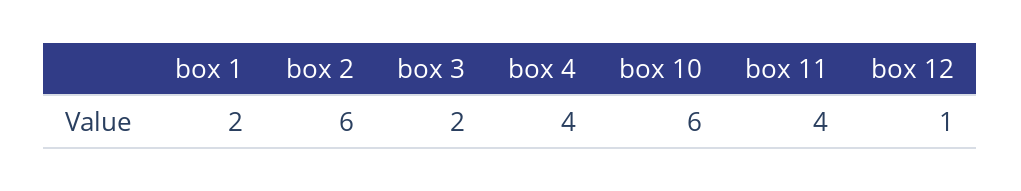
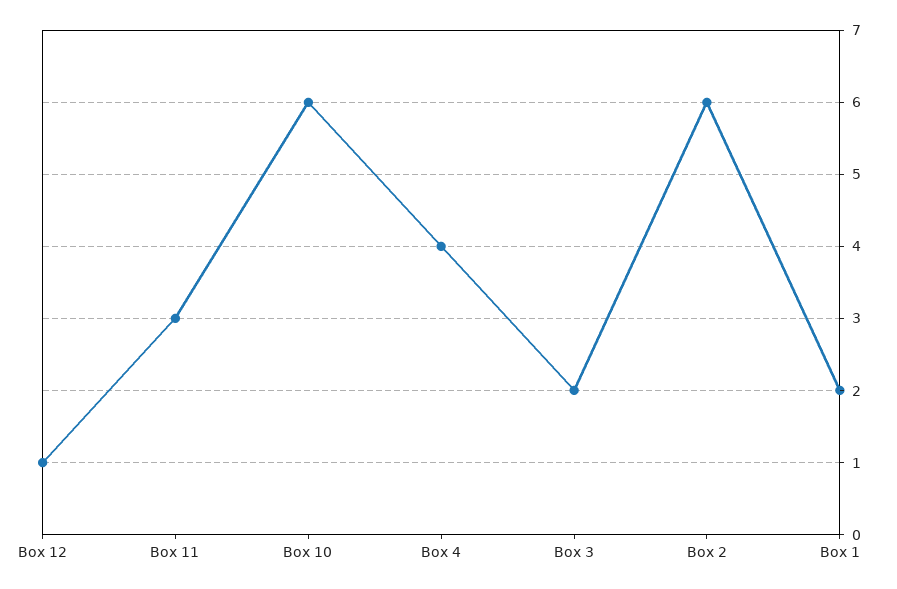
  {
    "box 1": 2,
    "box 2": 6,
    "box 3": 2,
    "box 4": 4,
    "box 10": 6,
-   "box 11": 4,
+   "box 11": 3,
    "box 12": 1
  }

